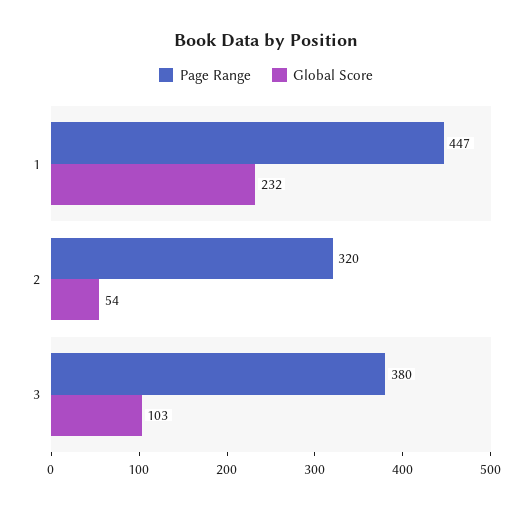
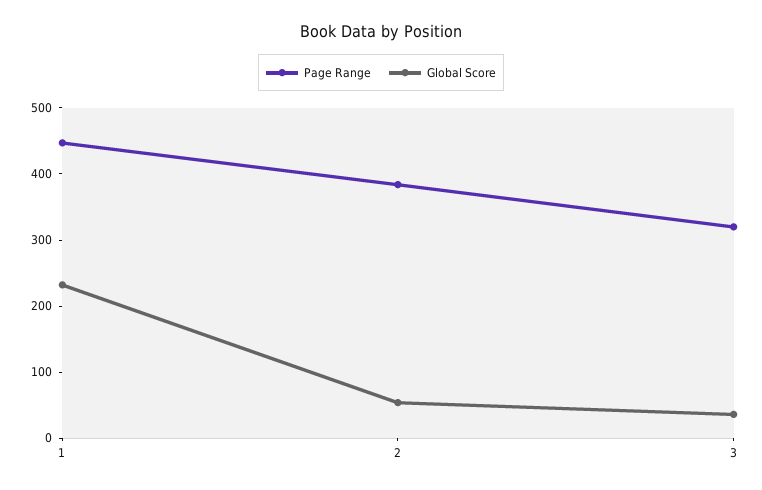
  {
    "Page Range": {
      "1": 447,
-     "2": 320,
+     "2": 380,
-     "3": 380
+     "3": 320
    },
    "Global Score": {
      "1": 232,
      "2": 54,
-     "3": 103
+     "3": 40
    }
  }

